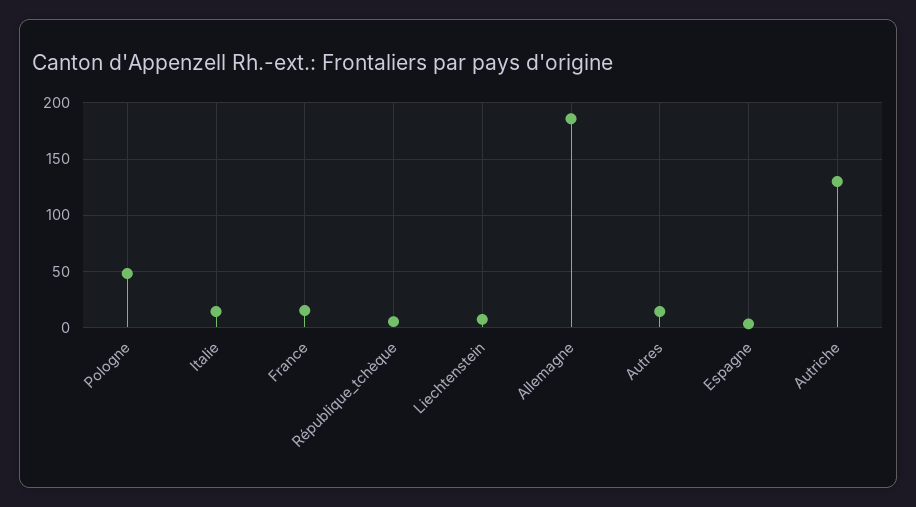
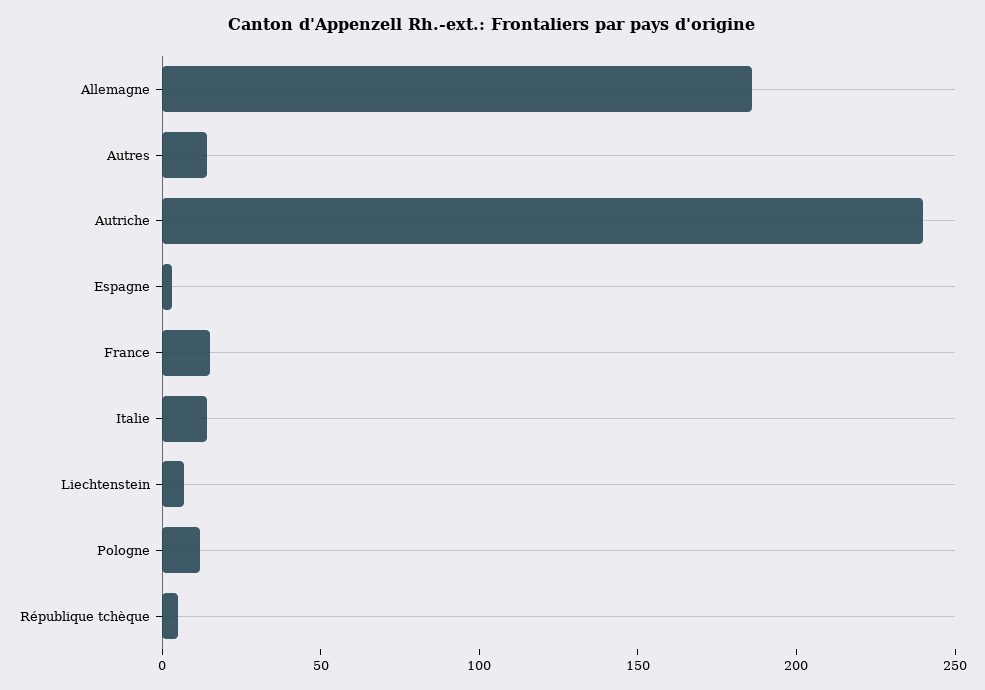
  {
-   "Pologne": 50,
+   "Pologne": 10,
    "Italie": 10,
    "France": 20,
    "République_tchèque": 10,
    "Liechtenstein": 10,
    "Allemagne": 190,
    "Autres": 10,
    "Espagne": 0,
-   "Autriche": 130
+   "Autriche": 240
  }

